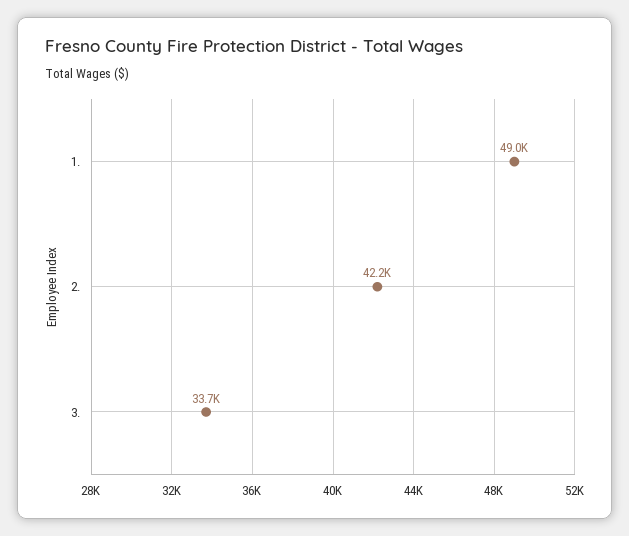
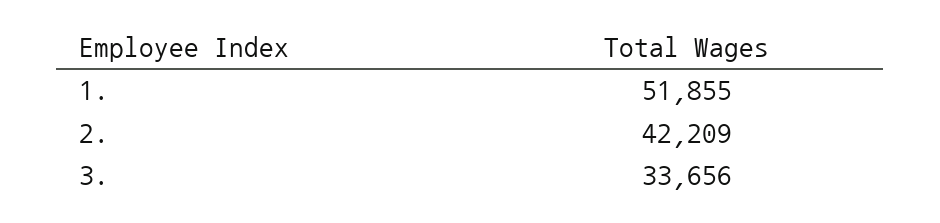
  {
-   "1.": 49000,
+   "1.": 51855,
    "2.": 42209,
    "3.": 33656
  }

